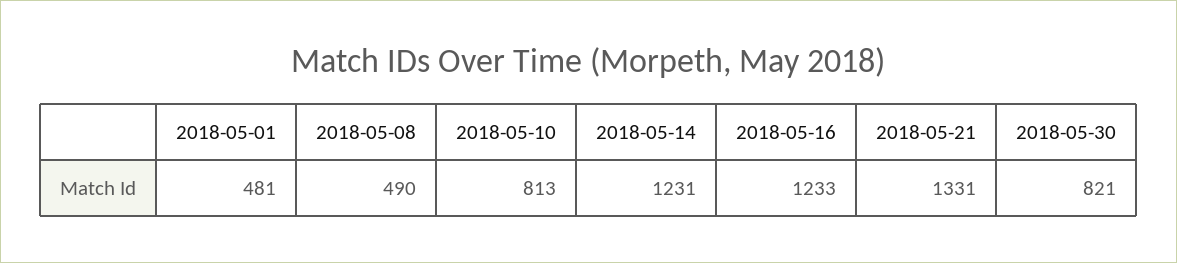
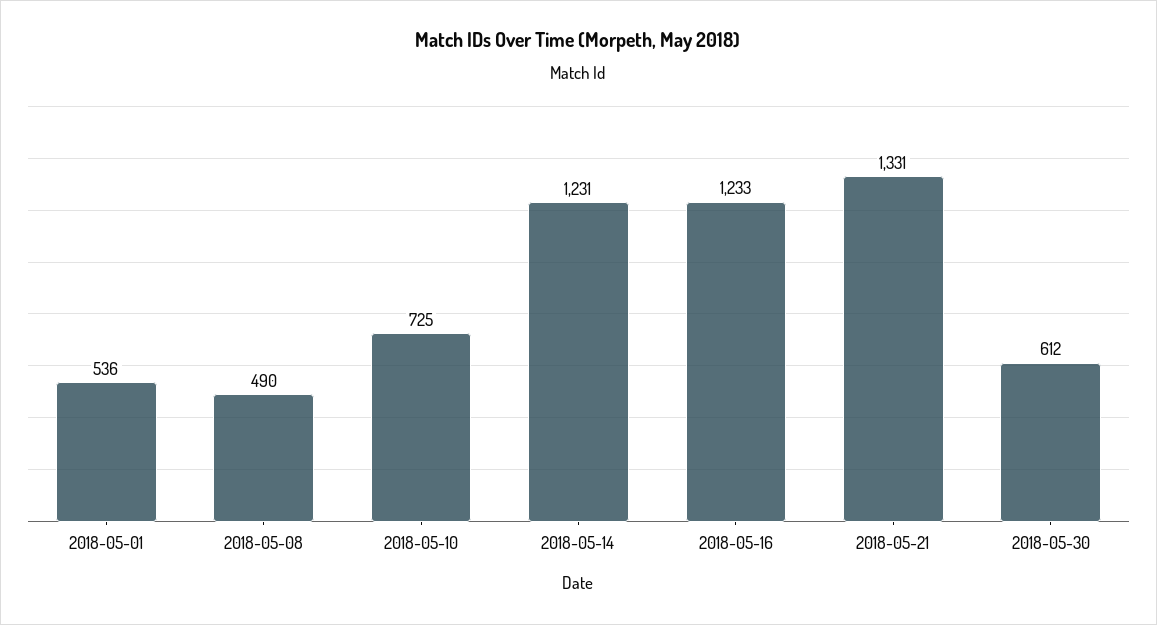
  {
-   "2018-05-01": 481,
+   "2018-05-01": 536,
    "2018-05-08": 490,
-   "2018-05-10": 813,
+   "2018-05-10": 725,
    "2018-05-14": 1231,
    "2018-05-16": 1233,
    "2018-05-21": 1331,
-   "2018-05-30": 821
+   "2018-05-30": 612
  }

